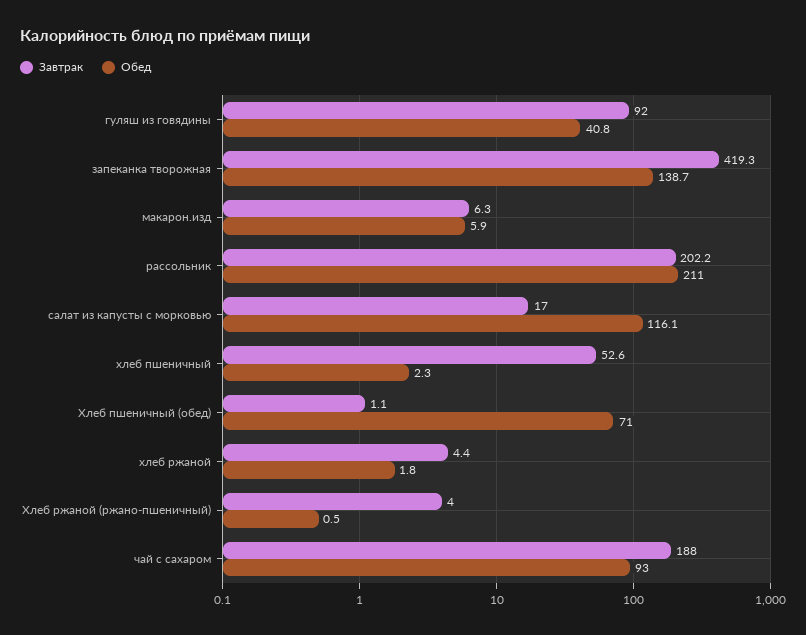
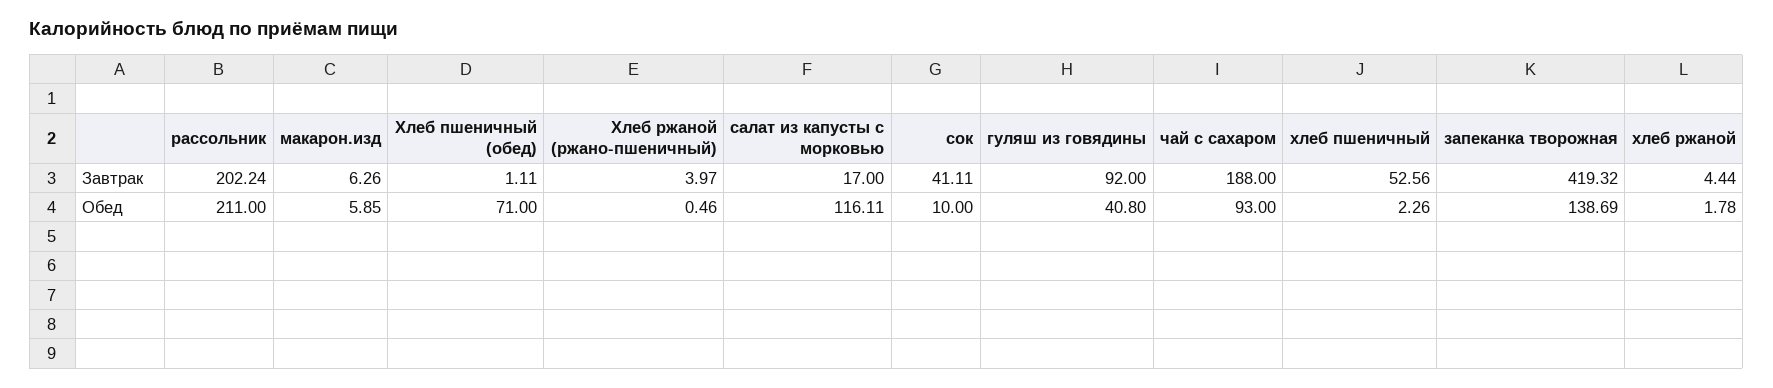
  {
    "Завтрак": {
      "гуляш из говядины": 92,
      "запеканка творожная": 419.32,
      "макарон.изд": 6.26,
      "рассольник": 202.24,
      "салат из капусты с морковью": 17,
      "хлеб пшеничный": 52.56,
      "Хлеб пшеничный (обед)": 1.11,
      "хлеб ржаной": 4.44,
      "Хлеб ржаной (ржано-пшеничный)": 3.97,
-     "чай с сахаром": 188
+     "чай с сахаром": 188,
+     "сок": 41.11
    },
    "Обед": {
      "гуляш из говядины": 40.8,
      "запеканка творожная": 138.69,
      "макарон.изд": 5.85,
      "рассольник": 211,
      "салат из капусты с морковью": 116.11,
      "хлеб пшеничный": 2.26,
      "Хлеб пшеничный (обед)": 71,
      "хлеб ржаной": 1.78,
      "Хлеб ржаной (ржано-пшеничный)": 0.46,
-     "чай с сахаром": 93
+     "чай с сахаром": 93,
+     "сок": 10
    }
  }

